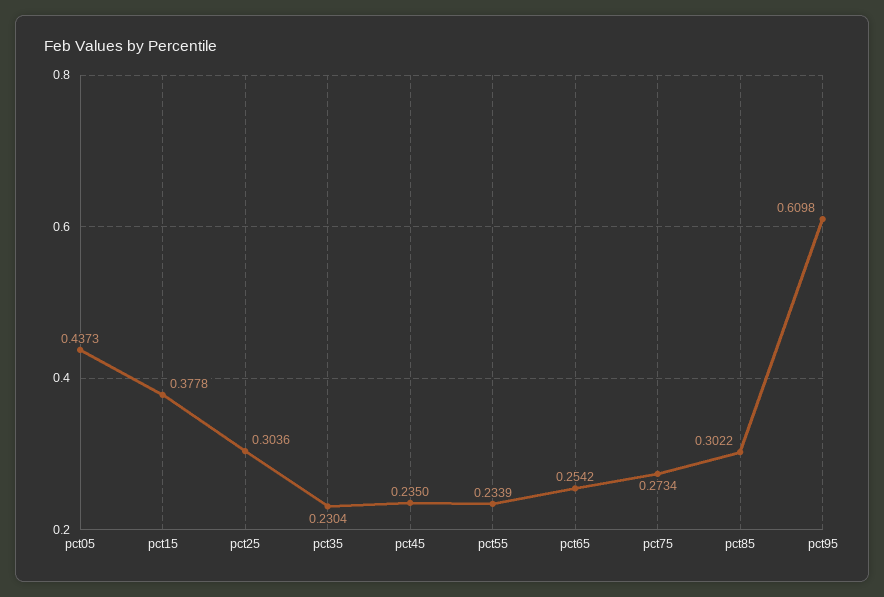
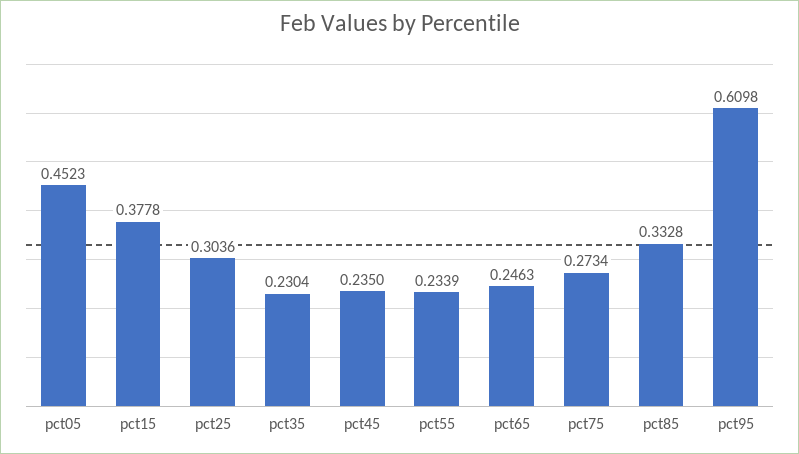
  {
-   "pct05": 0.4373,
+   "pct05": 0.4523,
    "pct15": 0.3778,
    "pct25": 0.3036,
    "pct35": 0.2304,
    "pct45": 0.235,
    "pct55": 0.2339,
-   "pct65": 0.2542,
+   "pct65": 0.2463,
    "pct75": 0.2734,
-   "pct85": 0.3022,
+   "pct85": 0.3328,
    "pct95": 0.6098
  }

